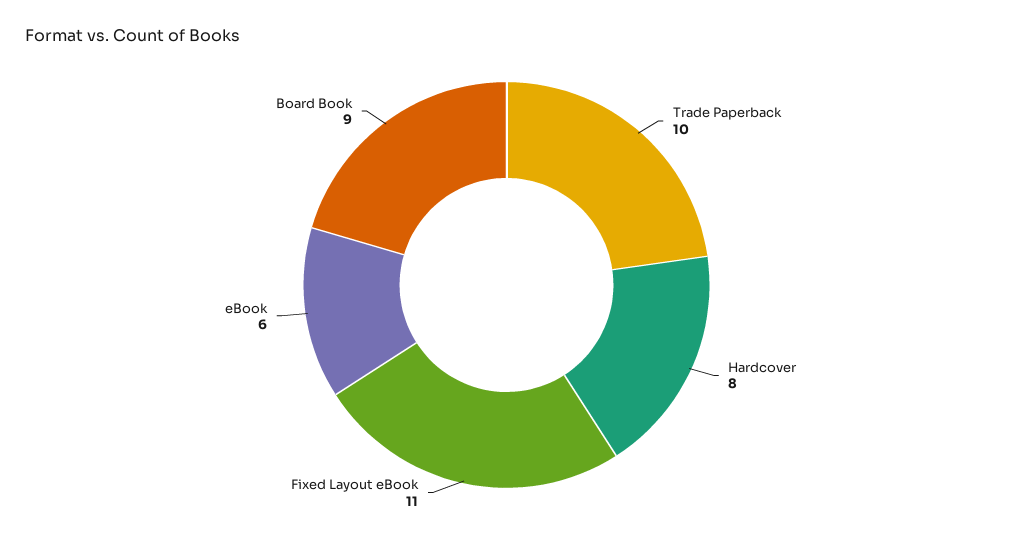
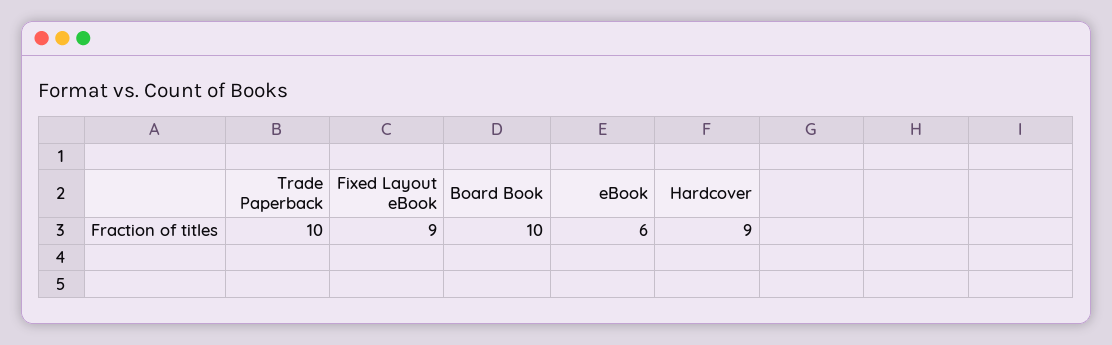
  {
    "Trade Paperback": 10,
-   "Hardcover": 8,
+   "Hardcover": 9,
-   "Fixed Layout eBook": 11,
+   "Fixed Layout eBook": 9,
    "eBook": 6,
-   "Board Book": 9
+   "Board Book": 10
  }

